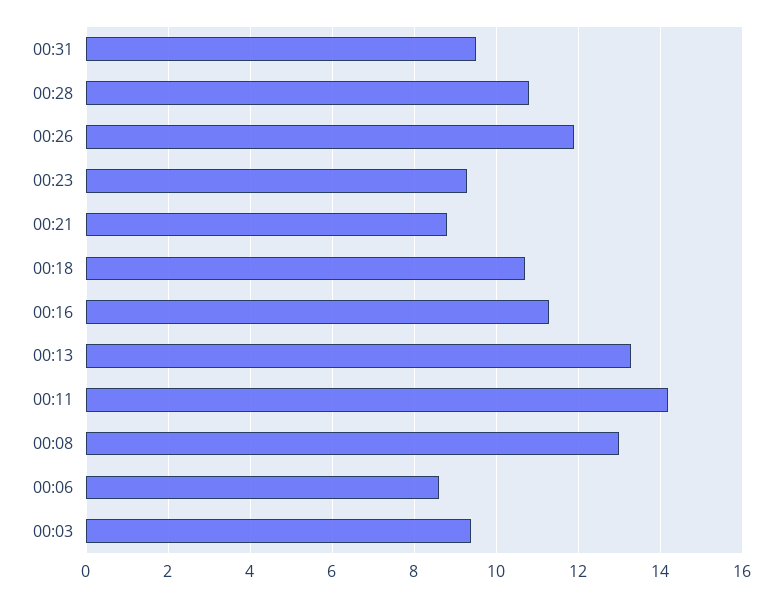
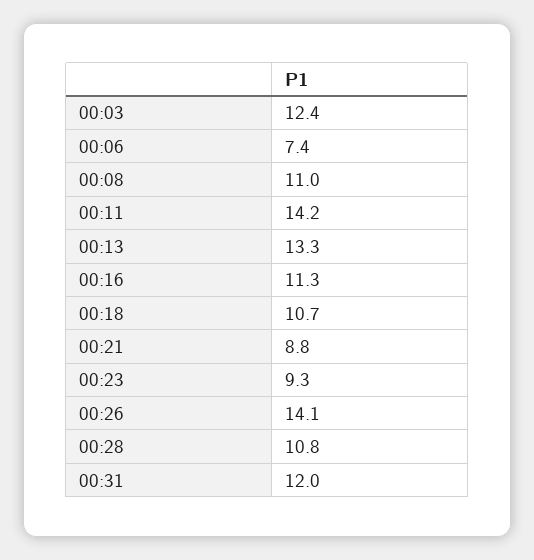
  {
-   "00:31": 9.5,
+   "00:31": 12,
    "00:28": 10.8,
-   "00:26": 12,
+   "00:26": 14.1,
    "00:23": 9.3,
    "00:21": 8.8,
    "00:18": 10.7,
    "00:16": 11.3,
    "00:13": 13.3,
    "00:11": 14.2,
-   "00:08": 13,
+   "00:08": 11,
-   "00:06": 8.5,
+   "00:06": 7.4,
-   "00:03": 9.5
+   "00:03": 12.4
  }

